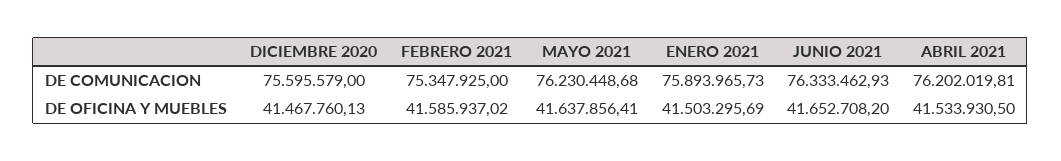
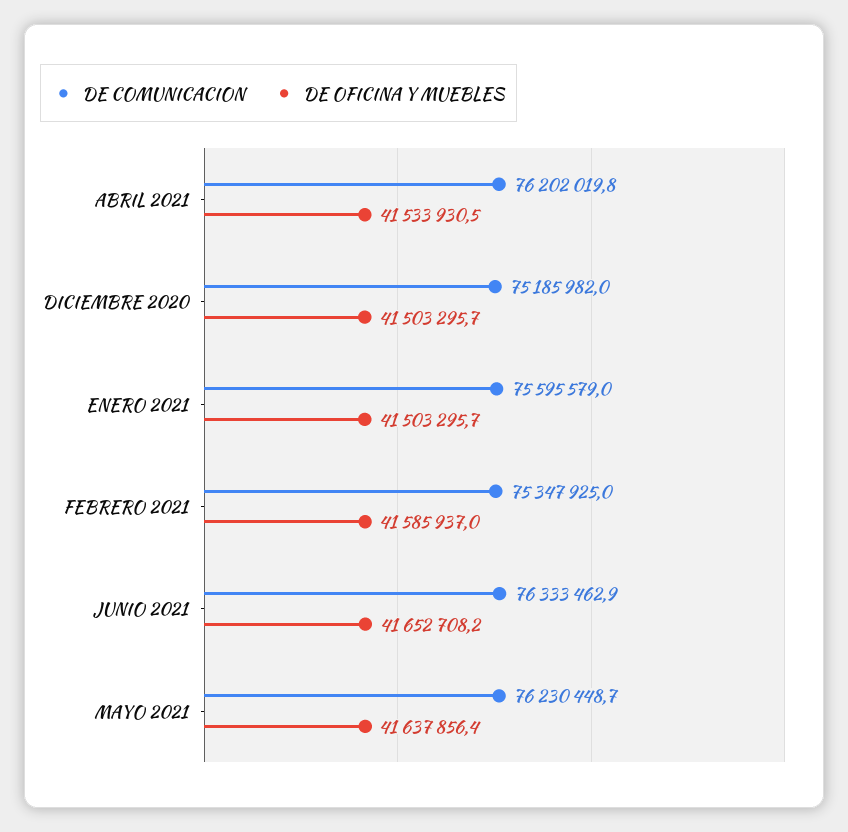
  {
    "DE COMUNICACION": {
-     "DICIEMBRE 2020": 75595579,
+     "DICIEMBRE 2020": 75185982,
      "FEBRERO 2021": 75347925,
      "MAYO 2021": 76230448.68,
-     "ENERO 2021": 75893965.73,
+     "ENERO 2021": 75595579,
      "JUNIO 2021": 76333462.93,
      "ABRIL 2021": 76202019.81
    },
    "DE OFICINA Y MUEBLES": {
-     "DICIEMBRE 2020": 41467760.13,
+     "DICIEMBRE 2020": 41503295.7,
      "FEBRERO 2021": 41585937.02,
      "MAYO 2021": 41637856.41,
      "ENERO 2021": 41503295.69,
      "JUNIO 2021": 41652708.2,
      "ABRIL 2021": 41533930.5
    }
  }

